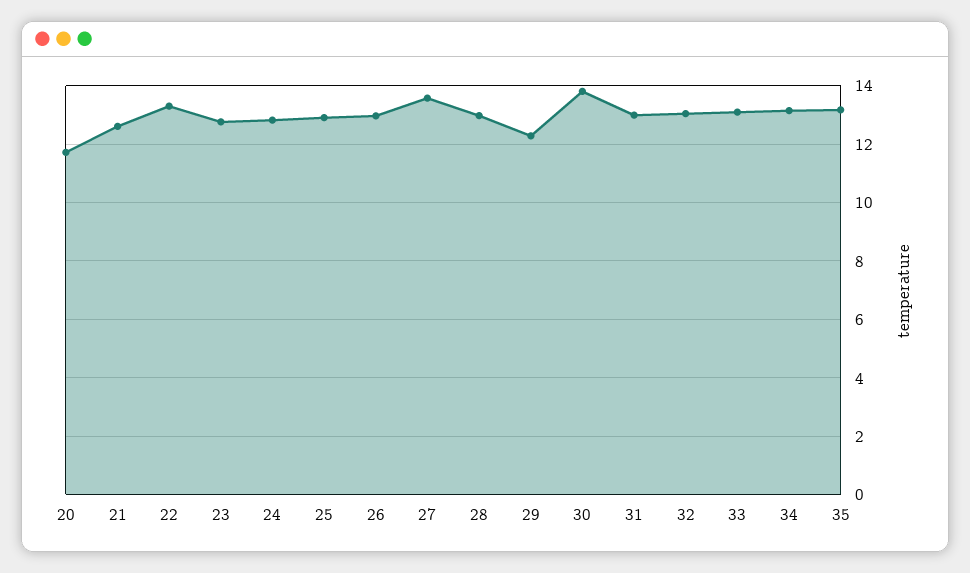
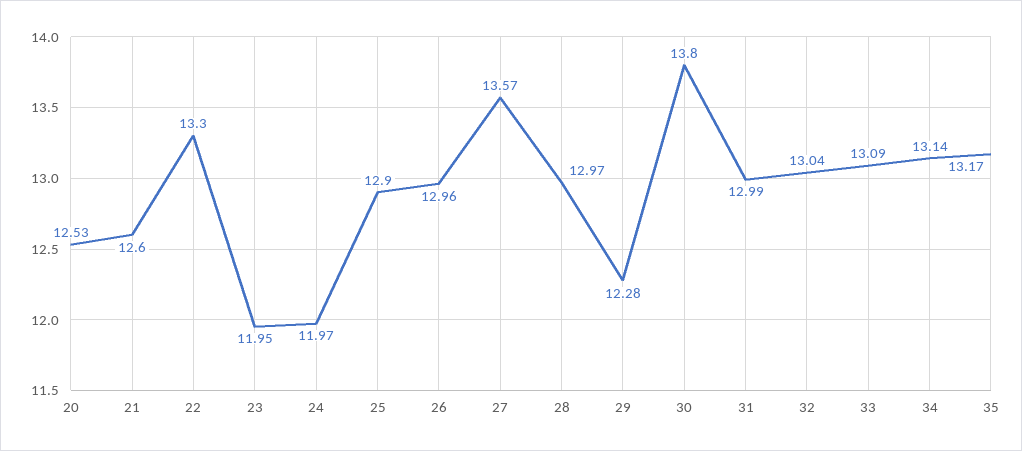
  {
-   "20": 11.75,
+   "20": 12.53,
    "21": 12.6,
    "22": 13.3,
-   "23": 12.75,
+   "23": 11.95,
-   "24": 12.75,
+   "24": 11.97,
    "25": 12.9,
    "26": 12.96,
    "27": 13.57,
    "28": 12.97,
    "29": 12.28,
    "30": 13.8,
    "31": 12.99,
    "32": 13.04,
    "33": 13.09,
    "34": 13.14,
    "35": 13.17
  }

